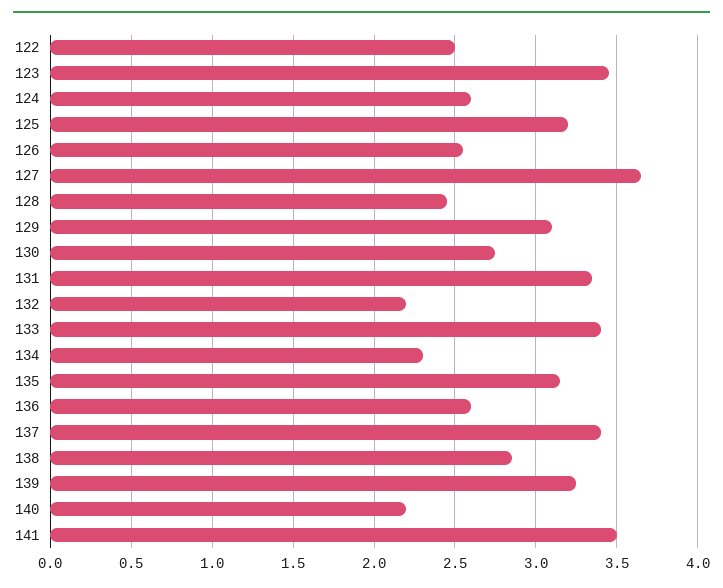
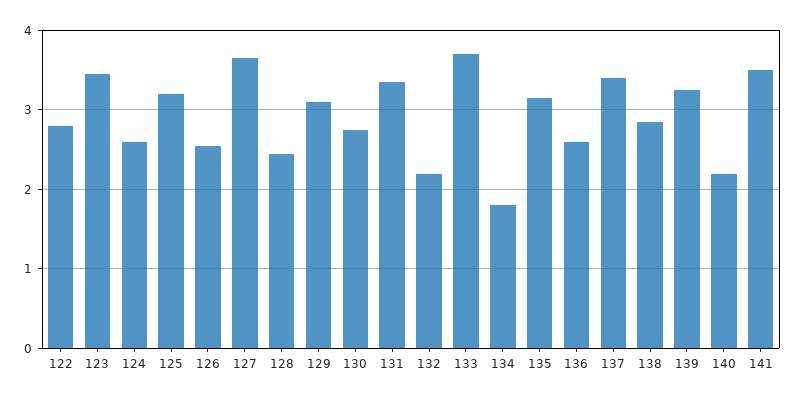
  {
-   "122": 2.5,
+   "122": 2.8,
    "123": 3.45,
    "124": 2.6,
    "125": 3.2,
    "126": 2.55,
    "127": 3.65,
    "128": 2.45,
    "129": 3.1,
    "130": 2.75,
    "131": 3.35,
    "132": 2.2,
-   "133": 3.4,
+   "133": 3.7,
-   "134": 2.3,
+   "134": 1.8,
    "135": 3.15,
    "136": 2.6,
    "137": 3.4,
    "138": 2.85,
    "139": 3.25,
    "140": 2.2,
    "141": 3.5
  }

